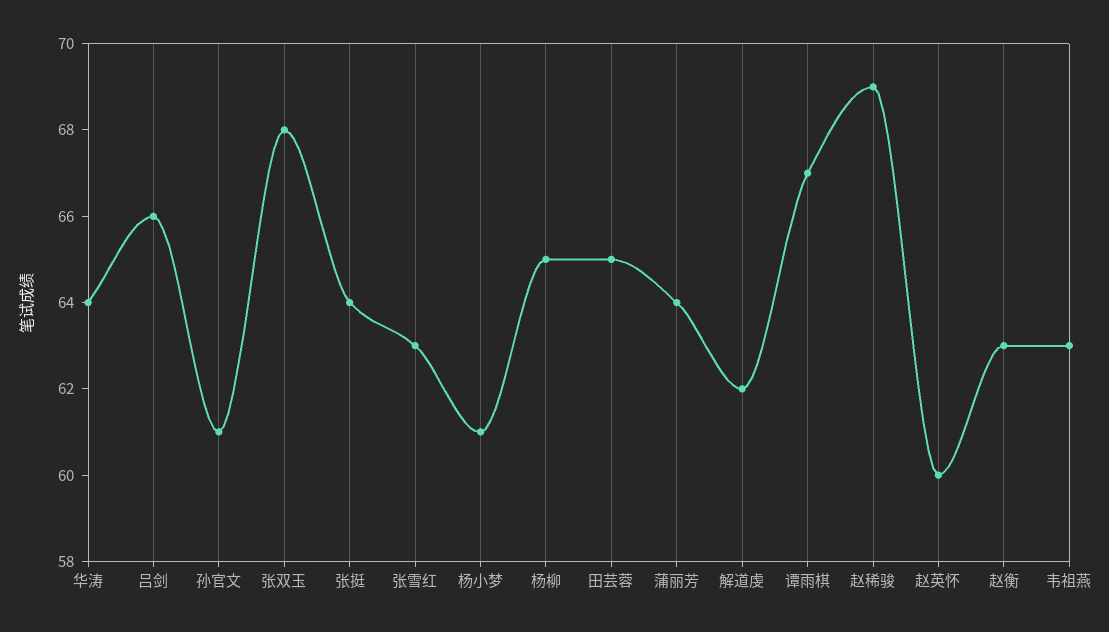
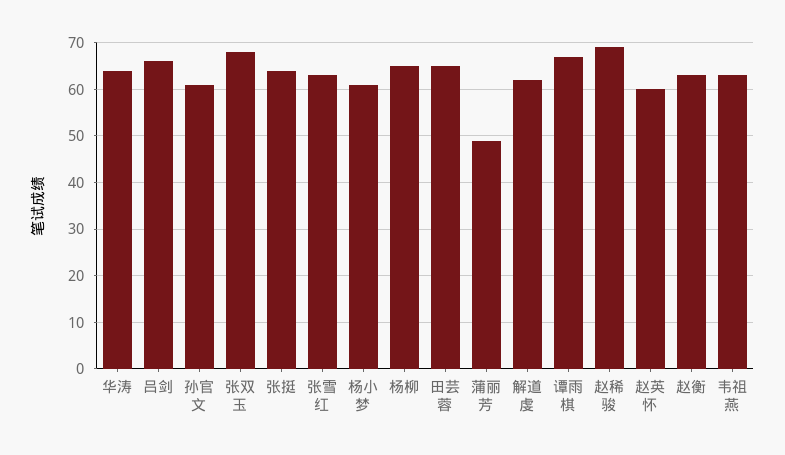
  {
    "华涛": 64,
    "吕剑": 66,
    "孙官文": 61,
    "张双玉": 68,
    "张挺": 64,
    "张雪红": 63,
    "杨小梦": 61,
    "杨柳": 65,
    "田芸蓉": 65,
-   "蒲丽芳": 64,
+   "蒲丽芳": 50,
    "解道虔": 62,
    "谭雨棋": 67,
    "赵稀骏": 69,
    "赵英怀": 60,
    "赵衡": 63,
    "韦祖燕": 63
  }

